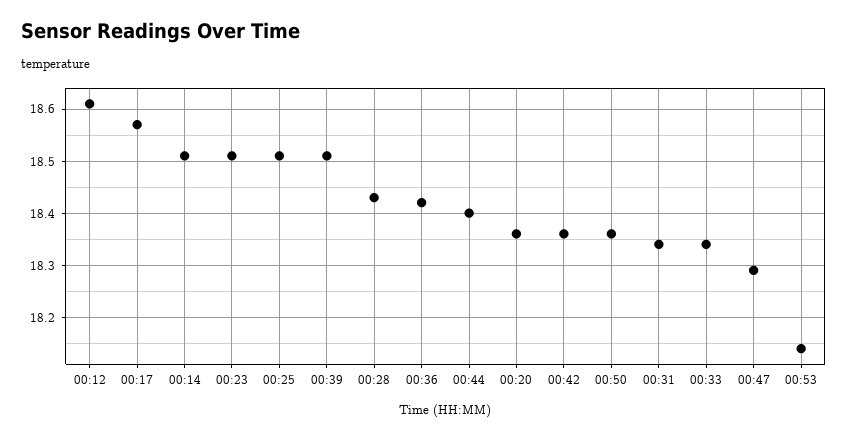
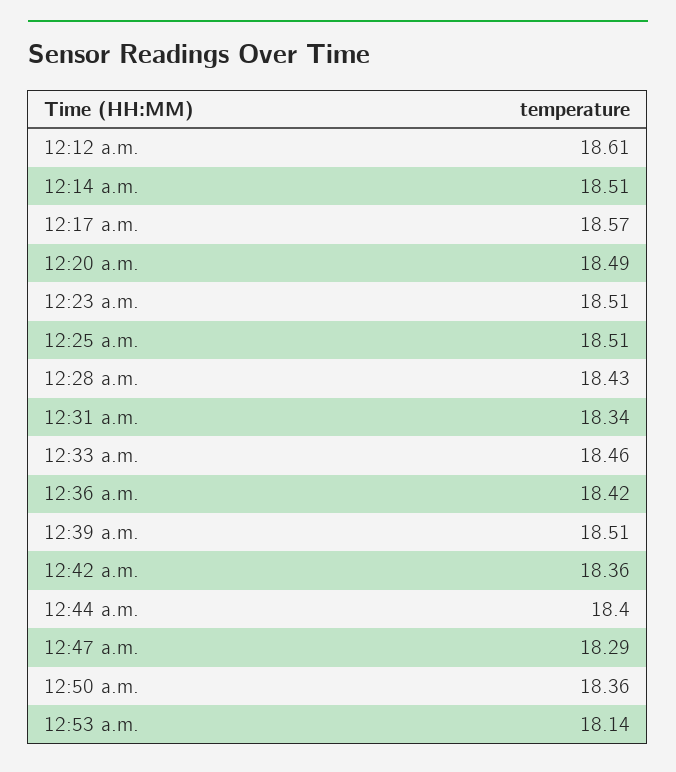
  {
    "00:12": 18.61,
    "00:17": 18.57,
    "00:14": 18.51,
    "00:23": 18.51,
    "00:25": 18.51,
    "00:39": 18.51,
    "00:28": 18.43,
    "00:36": 18.42,
    "00:44": 18.4,
-   "00:20": 18.35,
+   "00:20": 18.49,
    "00:42": 18.36,
    "00:50": 18.36,
    "00:31": 18.34,
-   "00:33": 18.35,
+   "00:33": 18.46,
    "00:47": 18.29,
    "00:53": 18.14
  }

